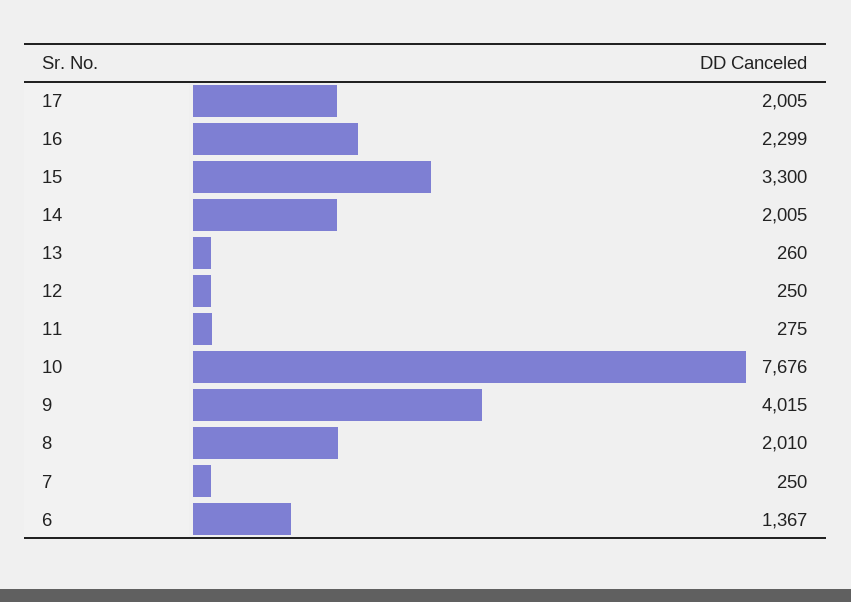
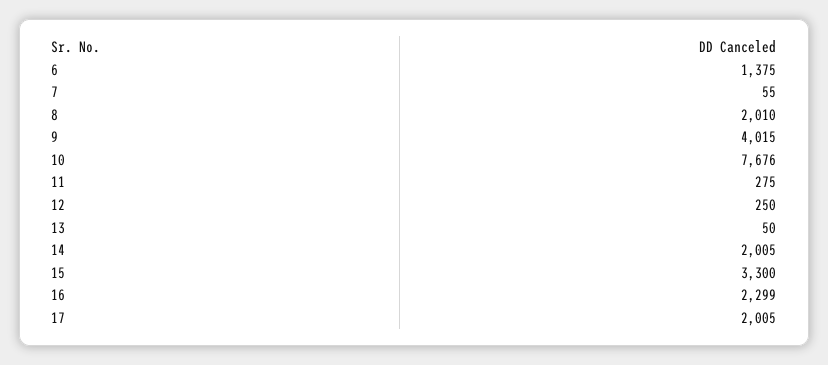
  {
    "17": 2005,
    "16": 2299,
    "15": 3300,
    "14": 2005,
-   "13": 260,
+   "13": 50,
    "12": 250,
    "11": 275,
    "10": 7676,
    "9": 4015,
    "8": 2010,
-   "7": 250,
+   "7": 55,
-   "6": 1367
+   "6": 1375
  }

